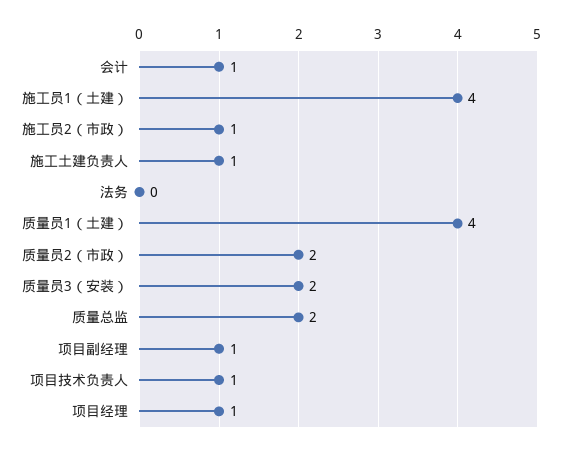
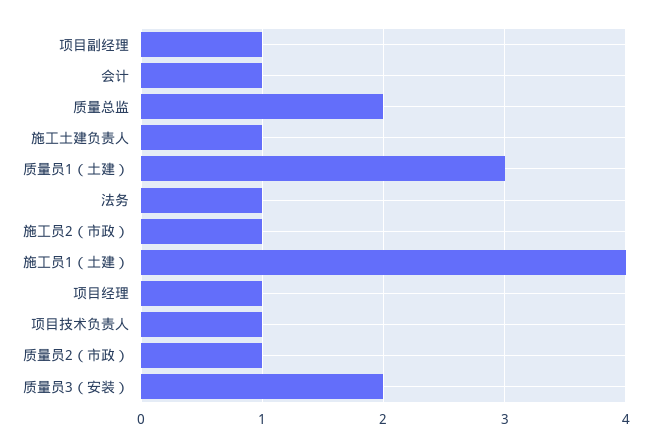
  {
    "会计": 1,
    "施工员1（土建）": 4,
    "施工员2（市政）": 1,
    "施工土建负责人": 1,
-   "法务": 0,
+   "法务": 1,
-   "质量员1（土建）": 4,
+   "质量员1（土建）": 3,
-   "质量员2（市政）": 2,
+   "质量员2（市政）": 1,
    "质量员3（安装）": 2,
    "质量总监": 2,
    "项目副经理": 1,
    "项目技术负责人": 1,
    "项目经理": 1
  }

